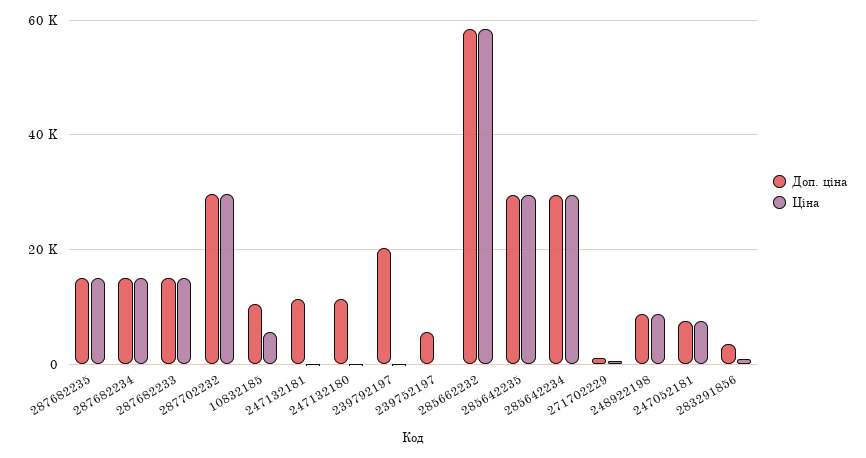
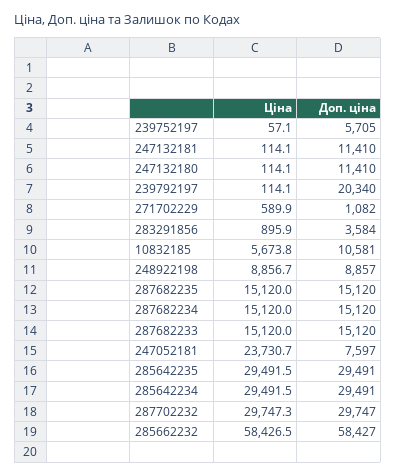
  {
    "Доп. ціна": {
      "287682235": 15120,
      "287682234": 15120,
      "287682233": 15120,
      "287702232": 29747,
      "10832185": 10581,
      "247132181": 11410,
      "247132180": 11410,
      "239792197": 20340,
      "239752197": 5705,
      "285662232": 58427,
      "285642235": 29491,
      "285642234": 29491,
      "271702229": 1082,
      "248922198": 8857,
      "247052181": 7597,
      "283291856": 3584
    },
    "Ціна": {
      "287682235": 15120,
      "287682234": 15120,
      "287682233": 15120,
      "287702232": 29747.3,
      "10832185": 5673.8,
      "247132181": 114.1,
      "247132180": 114.1,
      "239792197": 114.1,
      "239752197": 57.1,
      "285662232": 58426.5,
      "285642235": 29491.5,
      "285642234": 29491.5,
      "271702229": 589.9,
      "248922198": 8856.7,
-     "247052181": 8000,
+     "247052181": 23730.7,
      "283291856": 895.9
    }
  }

